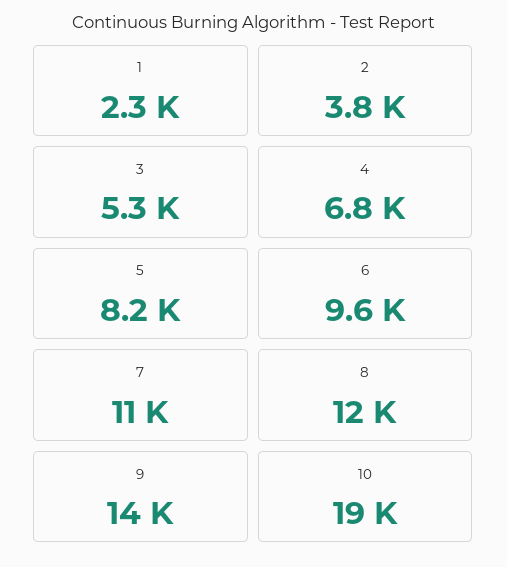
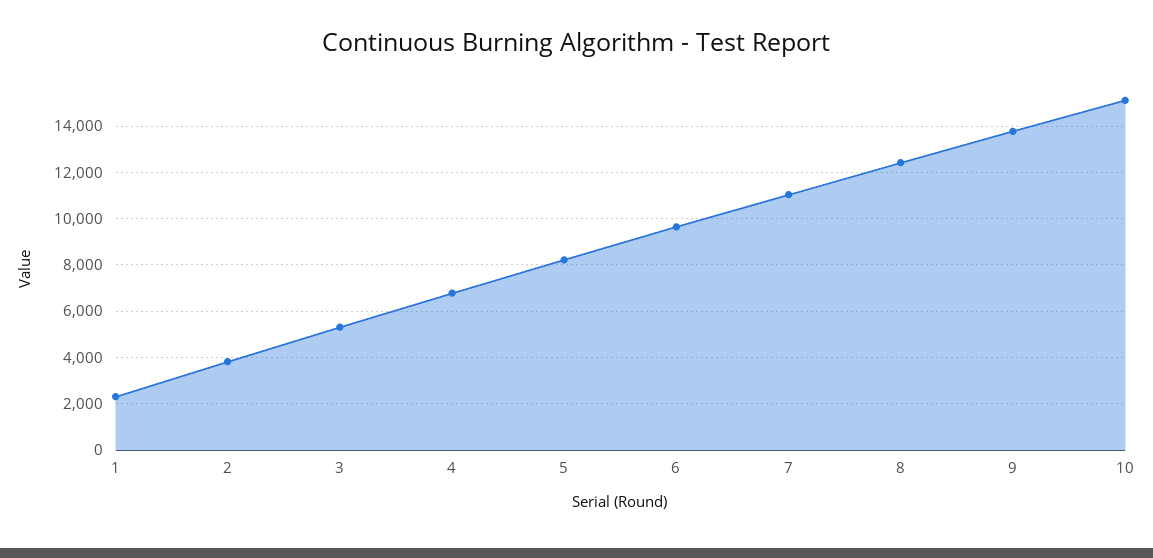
  {
    "1": 2300,
    "2": 3800,
    "3": 5300,
    "4": 6800,
    "5": 8200,
    "6": 9600,
    "7": 11000,
    "8": 12000,
    "9": 14000,
-   "10": 19000
+   "10": 15000
  }

